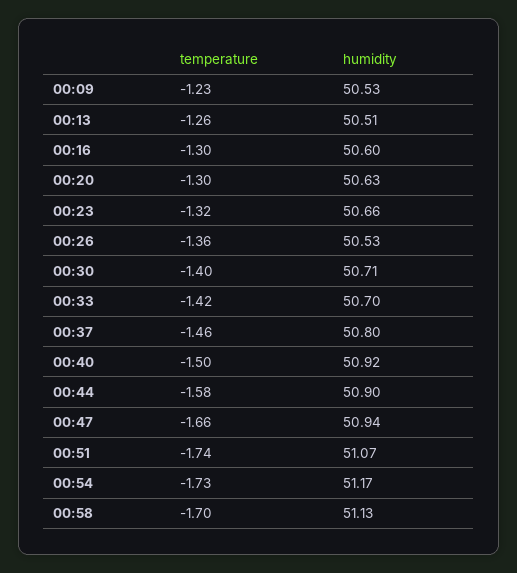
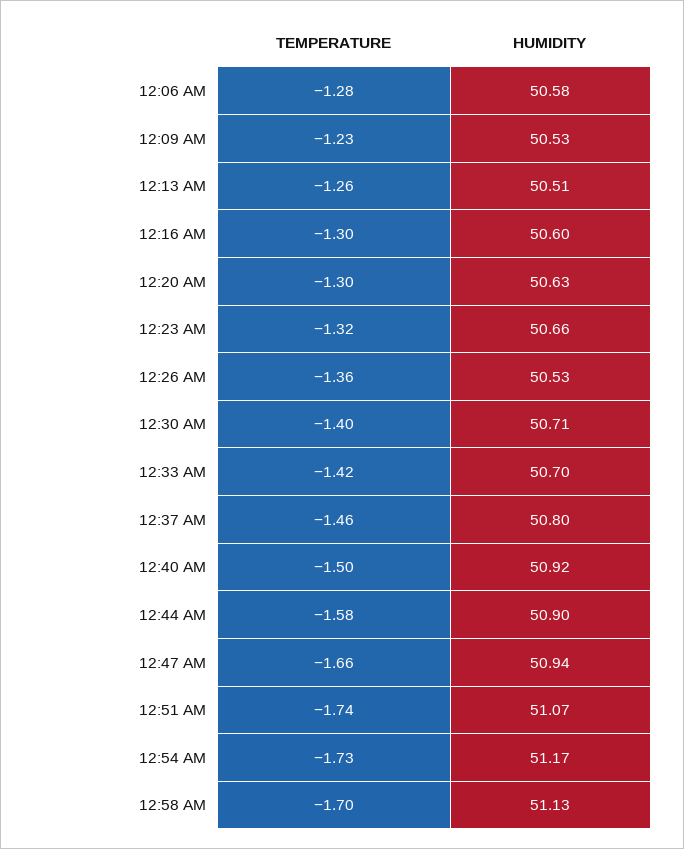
  {
    "temperature": {
      "00:09": -1.23,
      "00:13": -1.26,
      "00:16": -1.3,
      "00:20": -1.3,
      "00:23": -1.32,
      "00:26": -1.36,
      "00:30": -1.4,
      "00:33": -1.42,
      "00:37": -1.46,
      "00:40": -1.5,
      "00:44": -1.58,
      "00:47": -1.66,
      "00:51": -1.74,
      "00:54": -1.73,
-     "00:58": -1.7
+     "00:58": -1.7,
+     "12:06 AM": -1.28
    },
    "humidity": {
      "00:09": 50.53,
      "00:13": 50.51,
      "00:16": 50.6,
      "00:20": 50.63,
      "00:23": 50.66,
      "00:26": 50.53,
      "00:30": 50.71,
      "00:33": 50.7,
      "00:37": 50.8,
      "00:40": 50.92,
      "00:44": 50.9,
      "00:47": 50.94,
      "00:51": 51.07,
      "00:54": 51.17,
-     "00:58": 51.13
+     "00:58": 51.13,
+     "12:06 AM": 50.58
    }
  }

